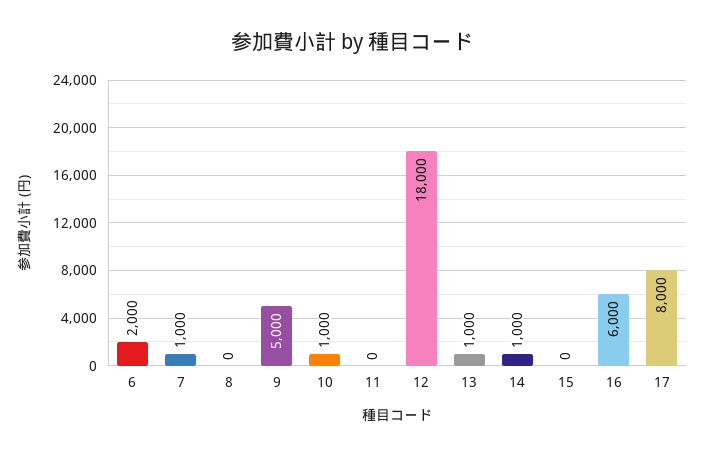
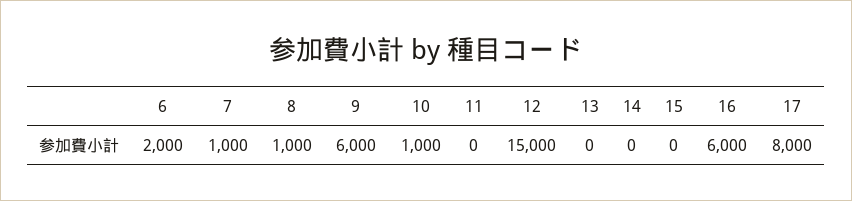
  {
    "6": 2000,
    "7": 1000,
-   "8": 0,
+   "8": 1000,
-   "9": 5000,
+   "9": 6000,
    "10": 1000,
    "11": 0,
-   "12": 18000,
+   "12": 15000,
-   "13": 1000,
+   "13": 0,
-   "14": 1000,
+   "14": 0,
    "15": 0,
    "16": 6000,
    "17": 8000
  }

